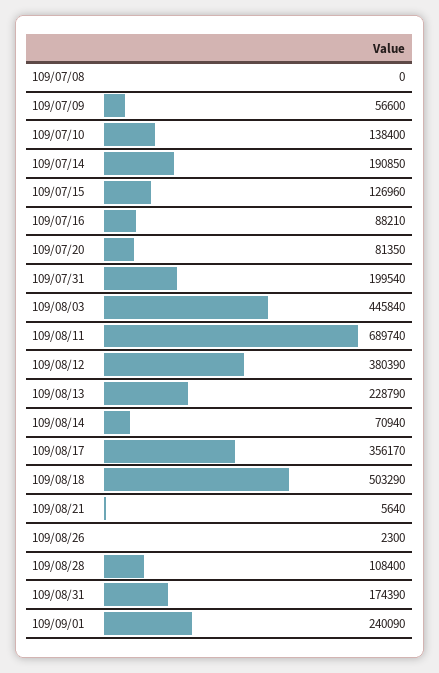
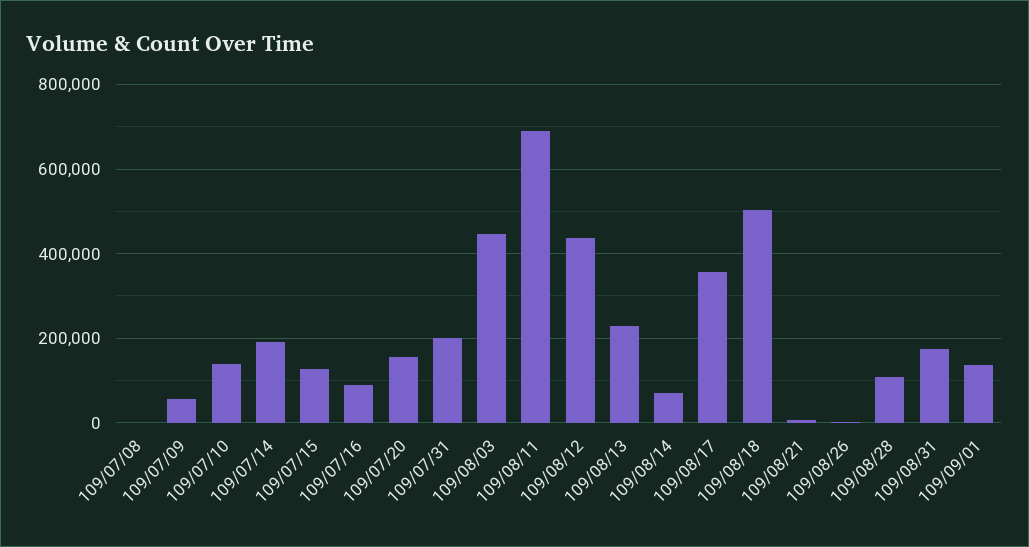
  {
    "109/07/08": 0,
    "109/07/09": 56600,
    "109/07/10": 138400,
    "109/07/14": 190850,
    "109/07/15": 126960,
    "109/07/16": 88210,
-   "109/07/20": 81350,
+   "109/07/20": 160000,
    "109/07/31": 199540,
    "109/08/03": 445840,
    "109/08/11": 689740,
-   "109/08/12": 380390,
+   "109/08/12": 440000,
    "109/08/13": 228790,
    "109/08/14": 70940,
    "109/08/17": 356170,
    "109/08/18": 503290,
    "109/08/21": 5640,
    "109/08/26": 2300,
    "109/08/28": 108400,
    "109/08/31": 174390,
-   "109/09/01": 240090
+   "109/09/01": 140000
  }

